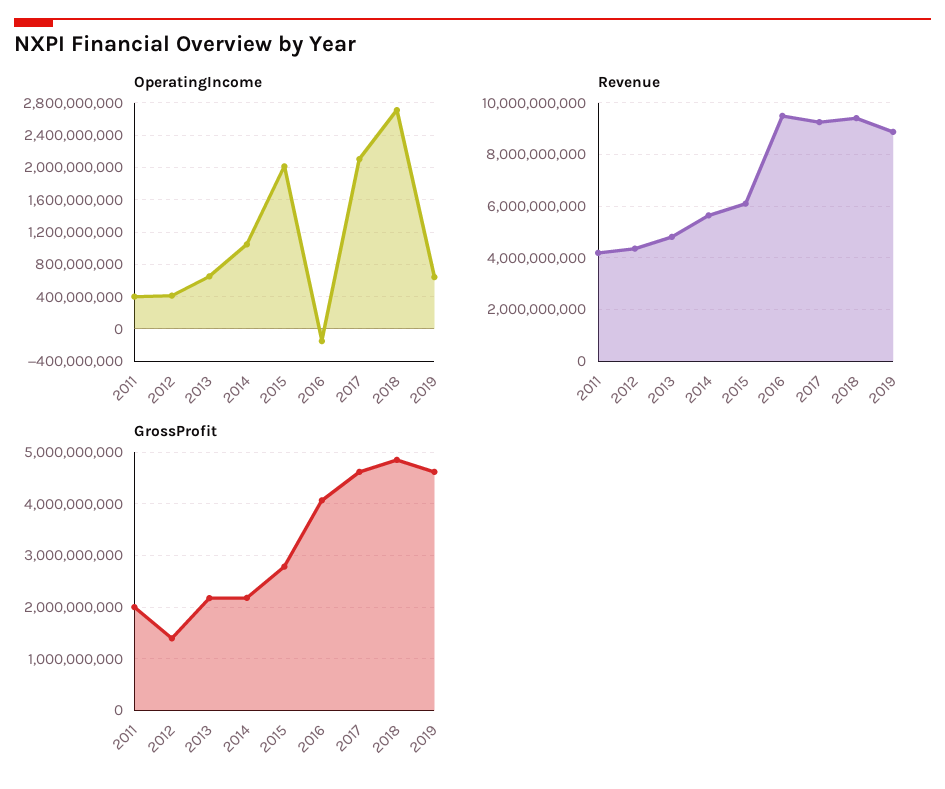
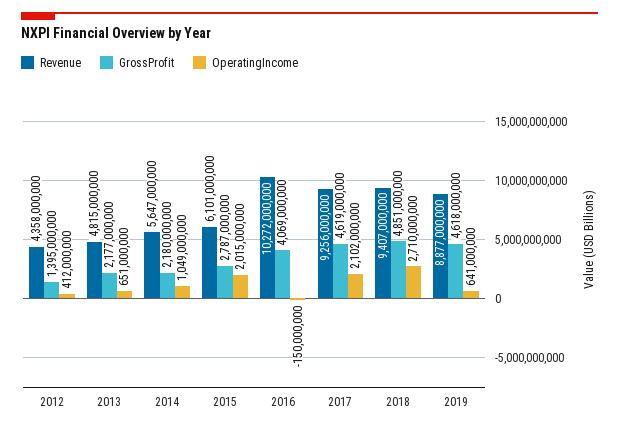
  {
    "OperatingIncome": {
-     "2011": 400000000,
      "2012": 412000000,
      "2013": 651000000,
      "2014": 1049000000,
      "2015": 2015000000,
      "2016": -150000000,
      "2017": 2102000000,
      "2018": 2710000000,
      "2019": 641000000
    },
    "Revenue": {
-     "2011": 4250000000,
      "2012": 4358000000,
      "2013": 4815000000,
      "2014": 5647000000,
      "2015": 6101000000,
-     "2016": 9500000000,
+     "2016": 10272000000,
      "2017": 9256000000,
      "2018": 9407000000,
      "2019": 8877000000
    },
    "GrossProfit": {
-     "2011": 2000000000,
      "2012": 1395000000,
      "2013": 2177000000,
      "2014": 2180000000,
      "2015": 2787000000,
      "2016": 4069000000,
      "2017": 4619000000,
      "2018": 4851000000,
      "2019": 4618000000
    }
  }

